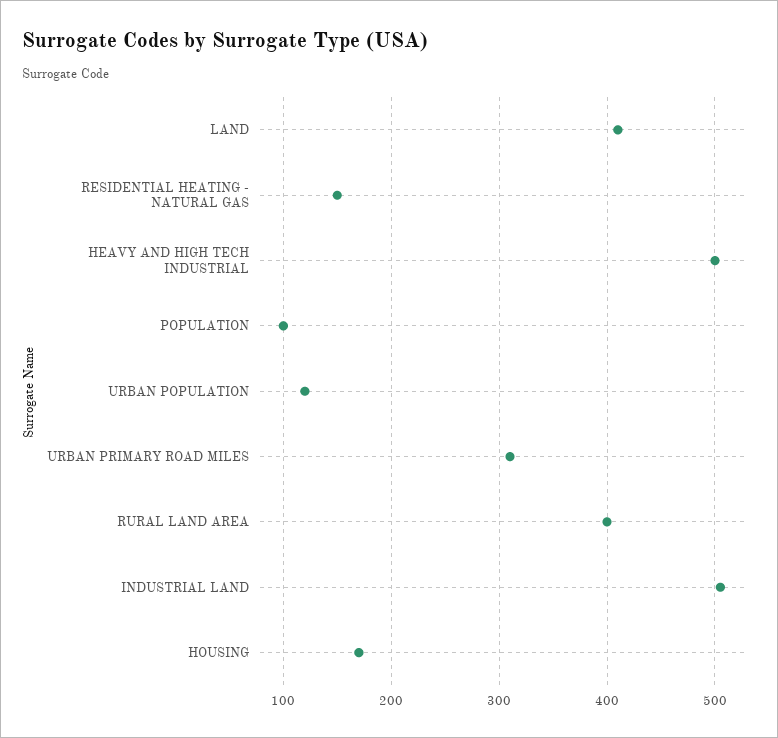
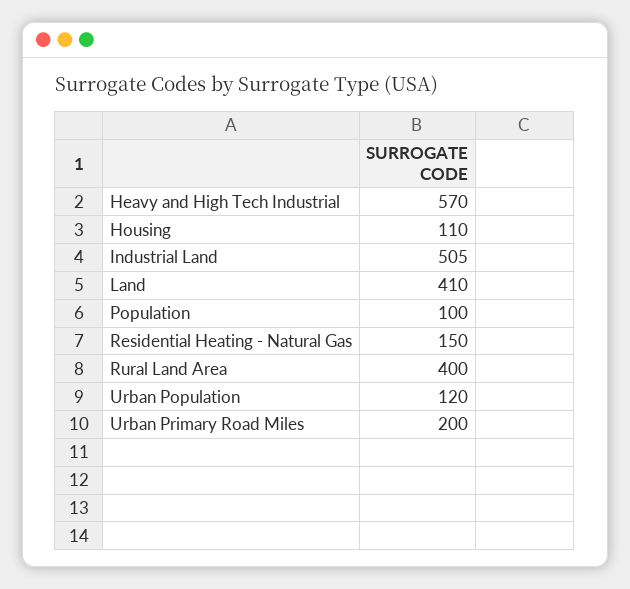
  {
    "LAND": 410,
    "RESIDENTIAL HEATING - NATURAL GAS": 150,
-   "HEAVY AND HIGH TECH INDUSTRIAL": 500,
+   "HEAVY AND HIGH TECH INDUSTRIAL": 570,
    "POPULATION": 100,
    "URBAN POPULATION": 120,
-   "URBAN PRIMARY ROAD MILES": 310,
+   "URBAN PRIMARY ROAD MILES": 200,
    "RURAL LAND AREA": 400,
    "INDUSTRIAL LAND": 505,
-   "HOUSING": 170
+   "HOUSING": 110
  }

